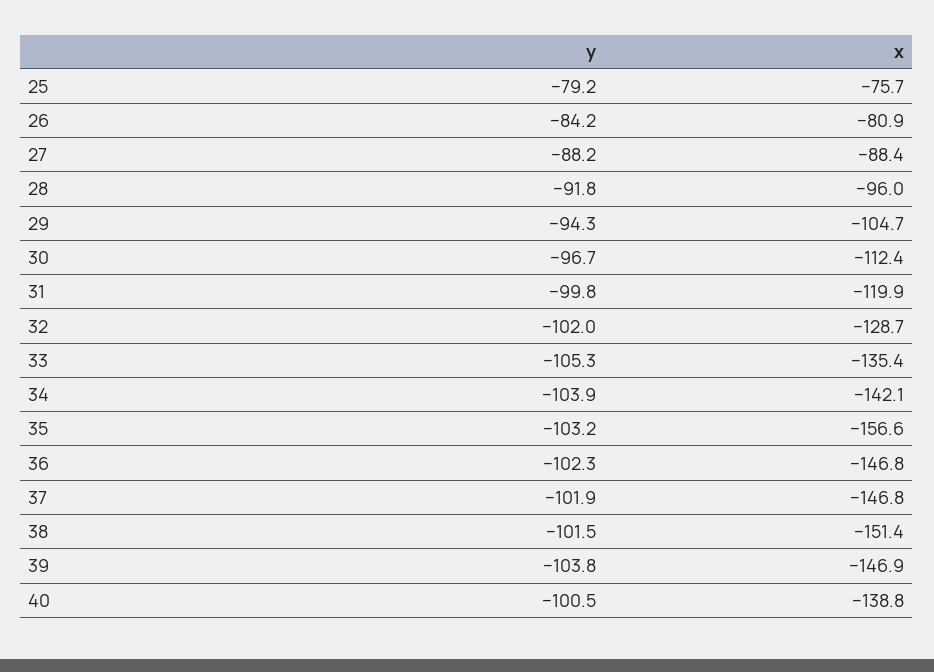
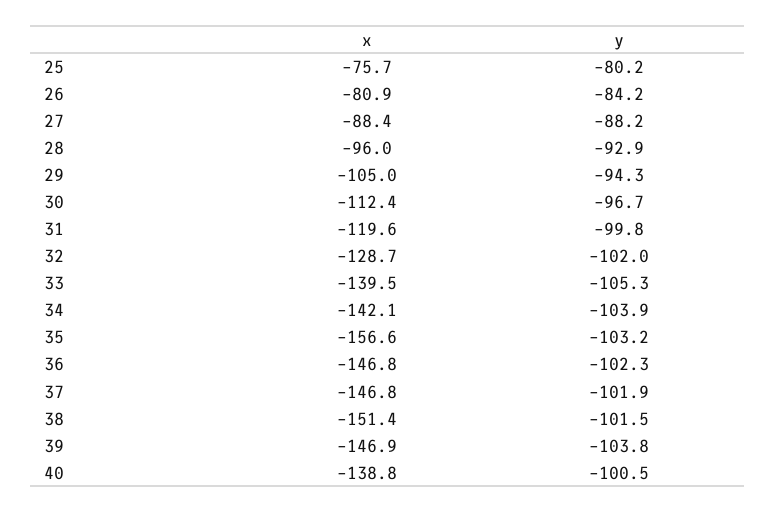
  {
    "y": {
-     "25": -79.2,
+     "25": -80.2,
      "26": -84.2,
      "27": -88.2,
-     "28": -91.8,
+     "28": -92.9,
      "29": -94.3,
      "30": -96.7,
      "31": -99.8,
      "32": -102,
      "33": -105.3,
      "34": -103.9,
      "35": -103.2,
      "36": -102.3,
      "37": -101.9,
      "38": -101.5,
      "39": -103.8,
      "40": -100.5
    },
    "x": {
      "25": -75.7,
      "26": -80.9,
      "27": -88.4,
      "28": -96,
-     "29": -104.7,
+     "29": -105,
      "30": -112.4,
-     "31": -119.9,
+     "31": -119.6,
      "32": -128.7,
-     "33": -135.4,
+     "33": -139.5,
      "34": -142.1,
      "35": -156.6,
      "36": -146.8,
      "37": -146.8,
      "38": -151.4,
      "39": -146.9,
      "40": -138.8
    }
  }

